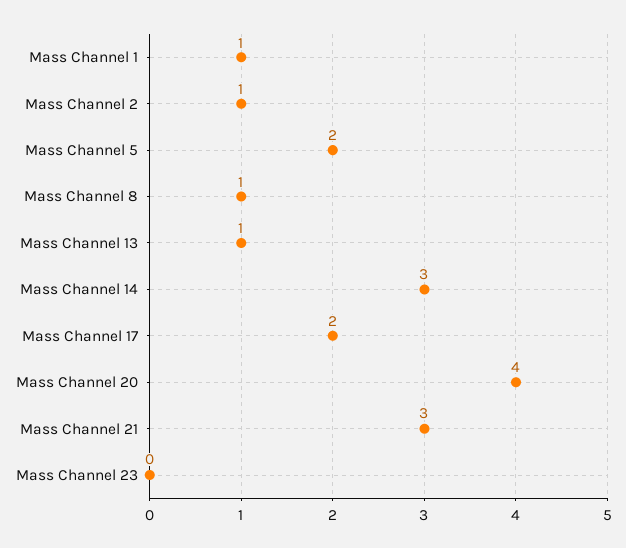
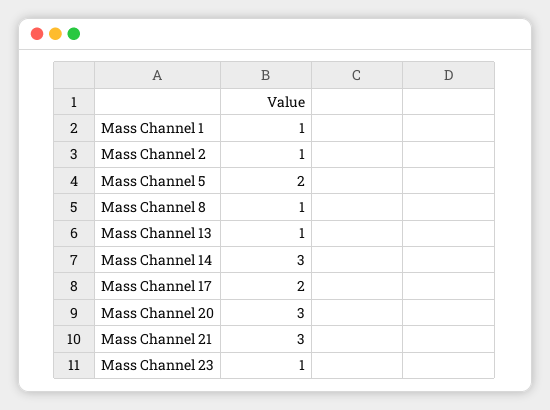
  {
    "Mass Channel 1": 1,
    "Mass Channel 2": 1,
    "Mass Channel 5": 2,
    "Mass Channel 8": 1,
    "Mass Channel 13": 1,
    "Mass Channel 14": 3,
    "Mass Channel 17": 2,
-   "Mass Channel 20": 4,
+   "Mass Channel 20": 3,
    "Mass Channel 21": 3,
-   "Mass Channel 23": 0
+   "Mass Channel 23": 1
  }

